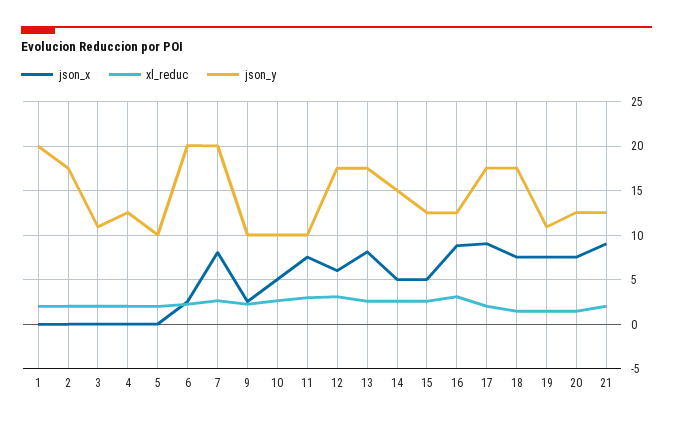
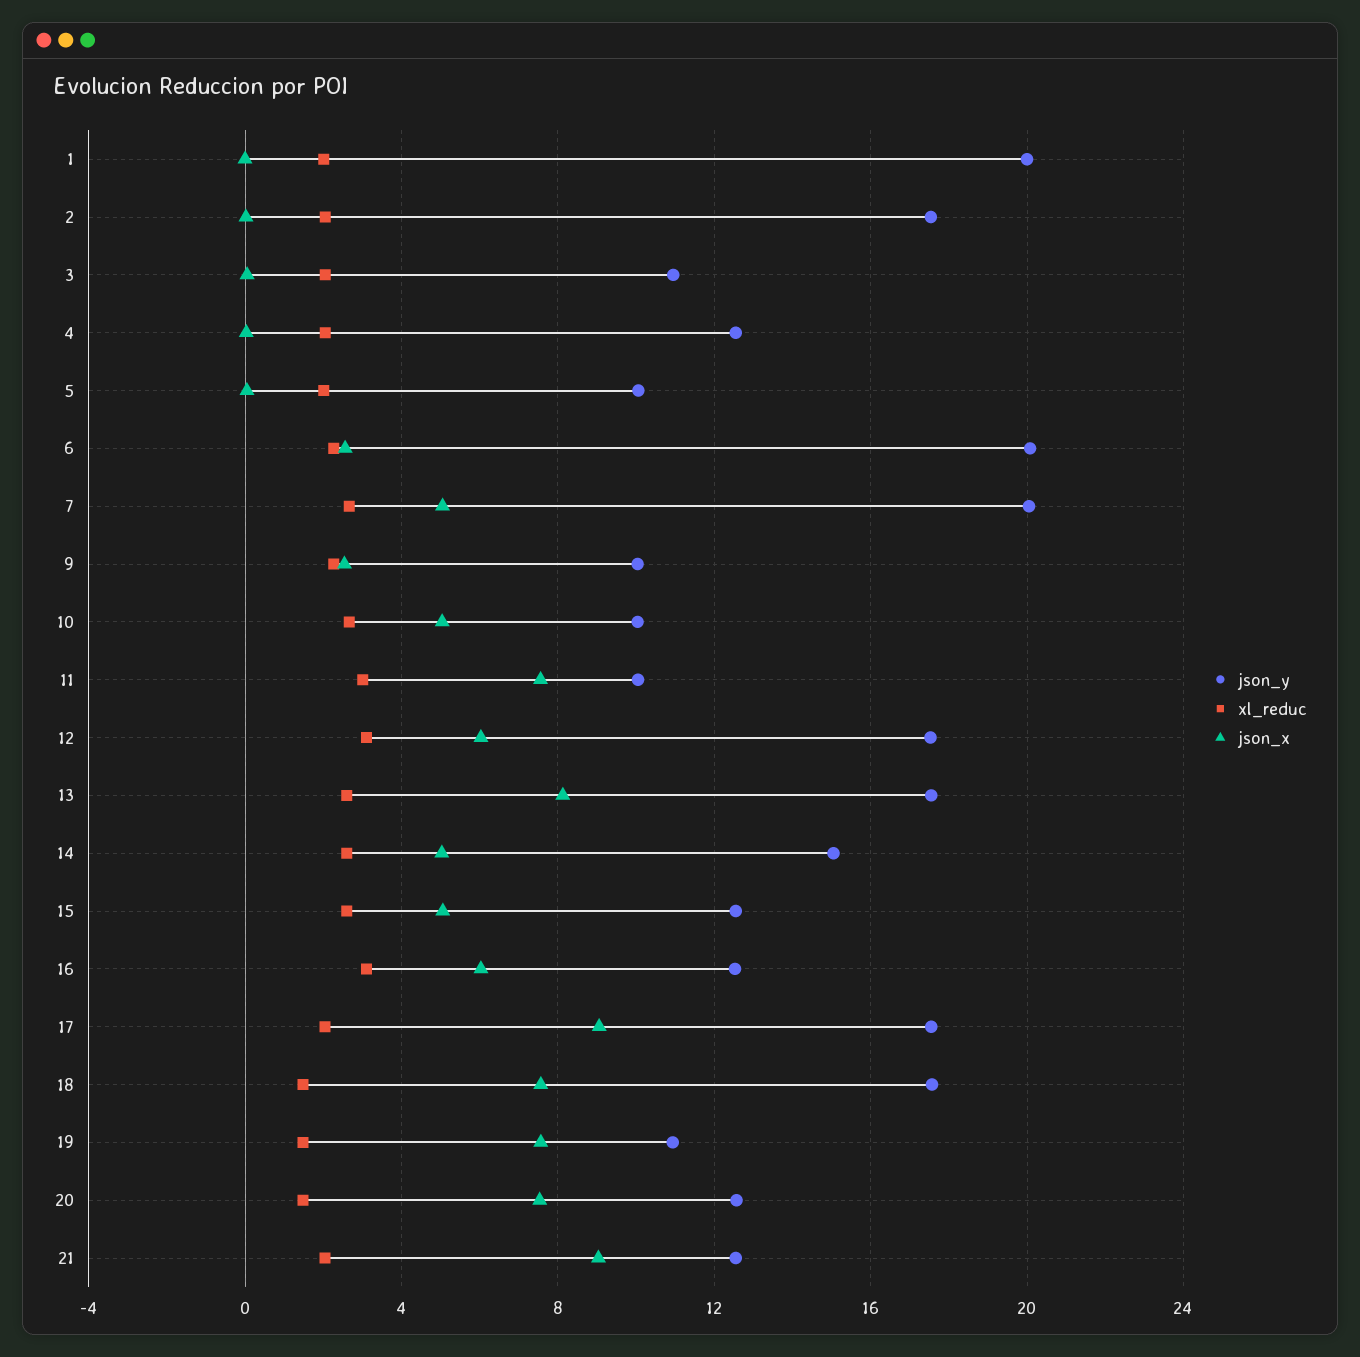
  {
    "json_x": {
      "1": 0,
      "2": 0,
      "3": 0,
      "4": 0,
      "5": 0,
      "6": 2.5,
-     "7": 8,
+     "7": 5,
      "9": 2.5,
      "10": 5,
      "11": 7.5,
      "12": 6,
      "13": 8,
      "14": 5,
      "15": 5,
-     "16": 9,
+     "16": 6,
      "17": 9,
      "18": 7.5,
      "19": 7.5,
      "20": 7.5,
      "21": 9
    },
    "xl_reduc": {
      "1": 2,
      "2": 2,
      "3": 2,
      "4": 2,
      "5": 2,
      "6": 2.5,
      "7": 2.5,
      "9": 2.5,
      "10": 2.5,
      "11": 3,
      "12": 3,
      "13": 2.5,
      "14": 2.5,
      "15": 2.5,
      "16": 3,
      "17": 2,
      "18": 1.5,
      "19": 1.5,
      "20": 1.5,
      "21": 2
    },
    "json_y": {
      "1": 20,
      "2": 17.5,
      "3": 11,
      "4": 12.5,
      "5": 10,
      "6": 20,
      "7": 20,
      "9": 10,
      "10": 10,
      "11": 10,
      "12": 17.5,
      "13": 17.5,
      "14": 15,
      "15": 12.5,
      "16": 12.5,
      "17": 17.5,
      "18": 17.5,
      "19": 11,
      "20": 12.5,
      "21": 12.5
    }
  }

